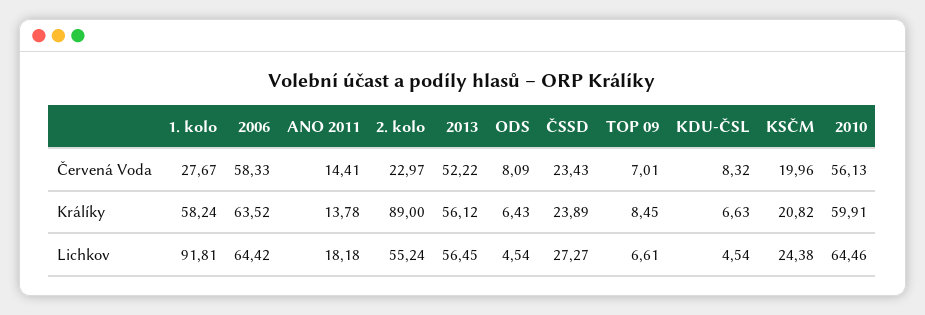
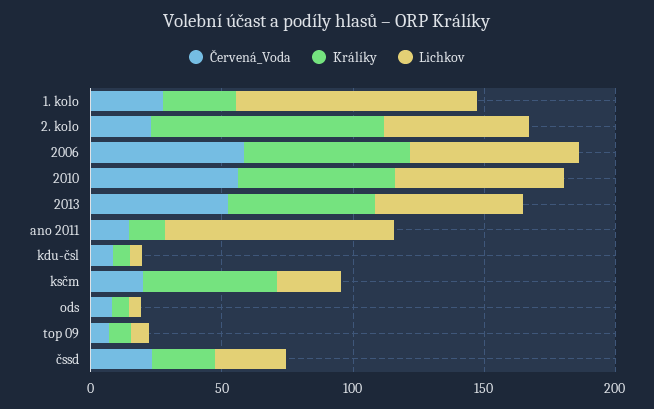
  {
    "Červená Voda": {
      "1. kolo": 27.67,
      "2006": 58.33,
      "ANO 2011": 14.41,
      "2. kolo": 22.97,
      "2013": 52.22,
      "ODS": 8.09,
      "ČSSD": 23.43,
      "TOP 09": 7.01,
      "KDU-ČSL": 8.32,
      "KSČM": 19.96,
      "2010": 56.13
    },
    "Králíky": {
-     "1. kolo": 58.24,
+     "1. kolo": 30,
      "2006": 63.52,
      "ANO 2011": 13.78,
      "2. kolo": 89,
      "2013": 56.12,
      "ODS": 6.43,
      "ČSSD": 23.89,
      "TOP 09": 8.45,
      "KDU-ČSL": 6.63,
-     "KSČM": 20.82,
+     "KSČM": 50,
      "2010": 59.91
    },
    "Lichkov": {
      "1. kolo": 91.81,
      "2006": 64.42,
-     "ANO 2011": 18.18,
+     "ANO 2011": 90,
      "2. kolo": 55.24,
      "2013": 56.45,
      "ODS": 4.54,
      "ČSSD": 27.27,
      "TOP 09": 6.61,
      "KDU-ČSL": 4.54,
      "KSČM": 24.38,
      "2010": 64.46
    }
  }

